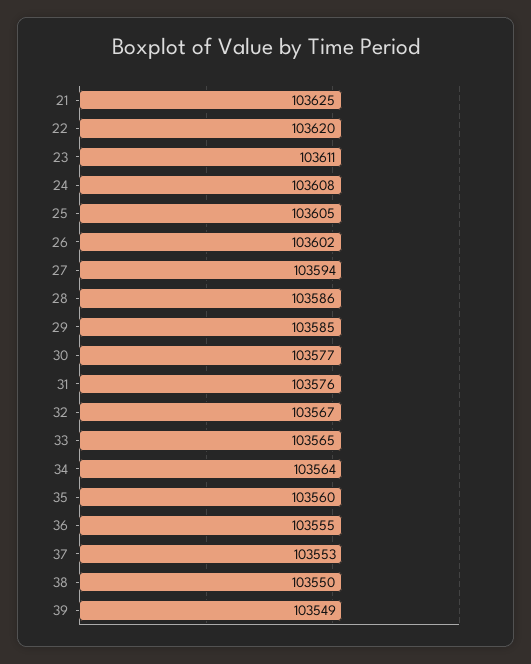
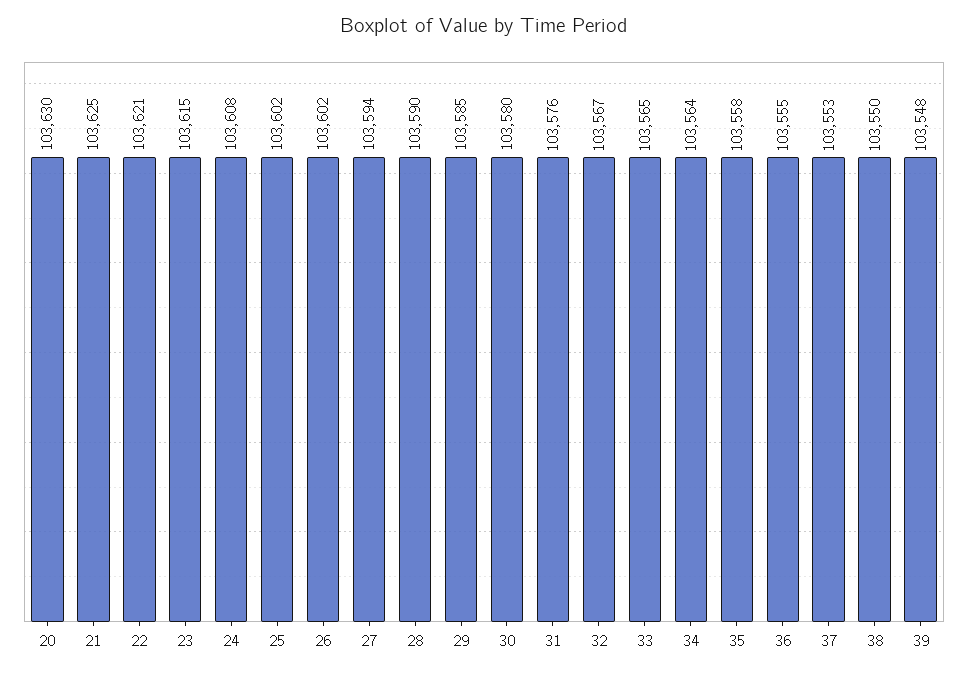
  {
    "21": 103625,
-   "22": 103620,
+   "22": 103621,
-   "23": 103611,
+   "23": 103615,
    "24": 103608,
-   "25": 103605,
+   "25": 103602,
    "26": 103602,
    "27": 103594,
-   "28": 103586,
+   "28": 103590,
    "29": 103585,
-   "30": 103577,
+   "30": 103580,
    "31": 103576,
    "32": 103567,
    "33": 103565,
    "34": 103564,
-   "35": 103560,
+   "35": 103558,
    "36": 103555,
    "37": 103553,
    "38": 103550,
-   "39": 103549
+   "39": 103548,
+   "20": 103630
  }

